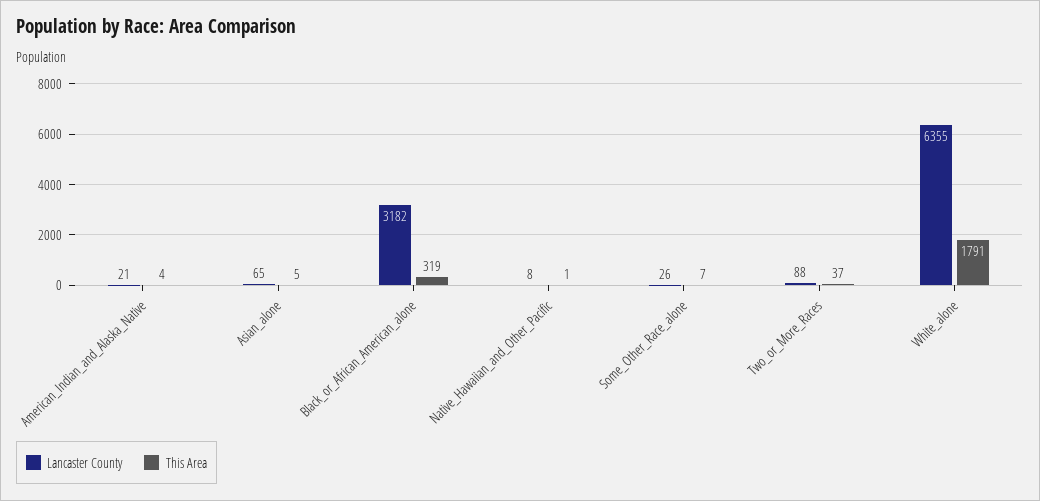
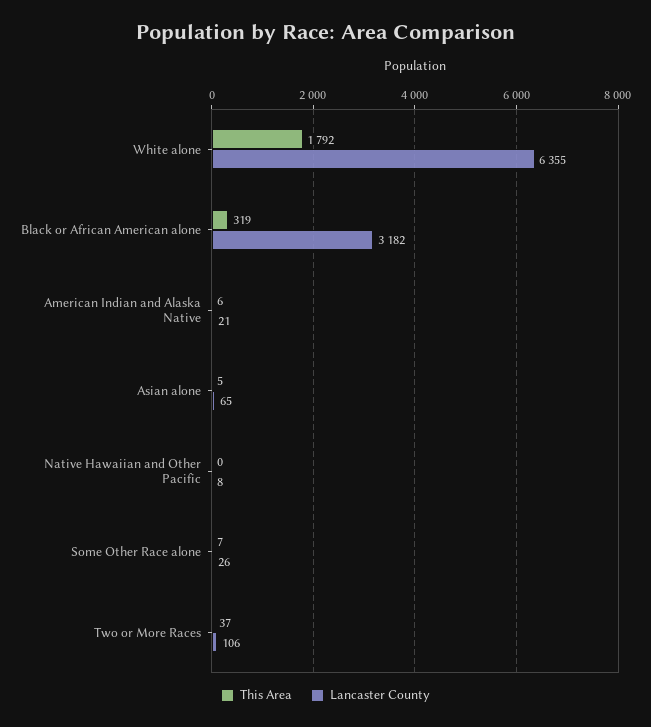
  {
    "Lancaster County": {
      "American_Indian_and_Alaska_Native": 21,
      "Asian_alone": 65,
      "Black_or_African_American_alone": 3182,
      "Native_Hawaiian_and_Other_Pacific": 8,
      "Some_Other_Race_alone": 26,
-     "Two_or_More_Races": 88,
+     "Two_or_More_Races": 106,
      "White_alone": 6355
    },
    "This Area": {
-     "American_Indian_and_Alaska_Native": 4,
+     "American_Indian_and_Alaska_Native": 6,
      "Asian_alone": 5,
      "Black_or_African_American_alone": 319,
-     "Native_Hawaiian_and_Other_Pacific": 1,
+     "Native_Hawaiian_and_Other_Pacific": 0,
      "Some_Other_Race_alone": 7,
      "Two_or_More_Races": 37,
-     "White_alone": 1791
+     "White_alone": 1792
    }
  }

